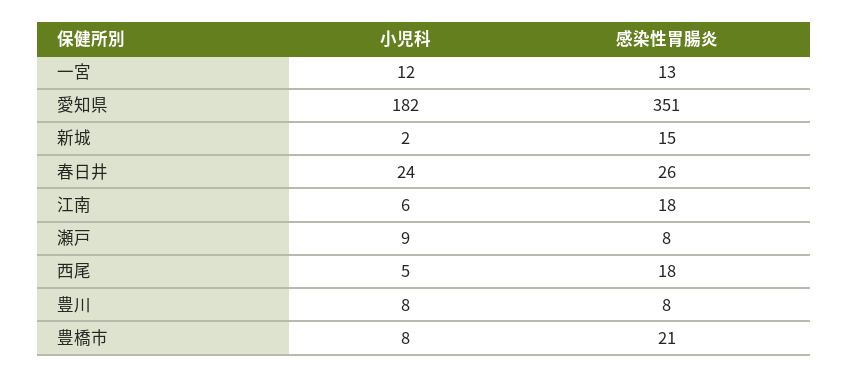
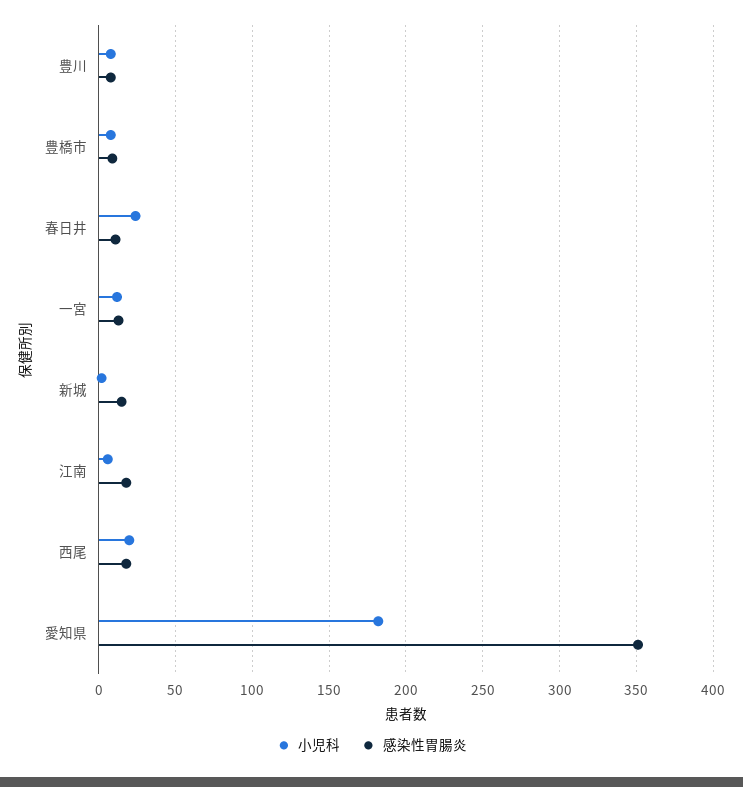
  {
    "小児科": {
      "一宮": 12,
      "愛知県": 182,
      "新城": 2,
      "春日井": 24,
      "江南": 6,
-     "瀬戸": 9,
-     "西尾": 5,
+     "西尾": 20,
      "豊川": 8,
      "豊橋市": 8
    },
    "感染性胃腸炎": {
      "一宮": 13,
      "愛知県": 351,
      "新城": 15,
-     "春日井": 26,
+     "春日井": 10,
      "江南": 18,
-     "瀬戸": 8,
      "西尾": 18,
      "豊川": 8,
-     "豊橋市": 21
+     "豊橋市": 10
    }
  }

